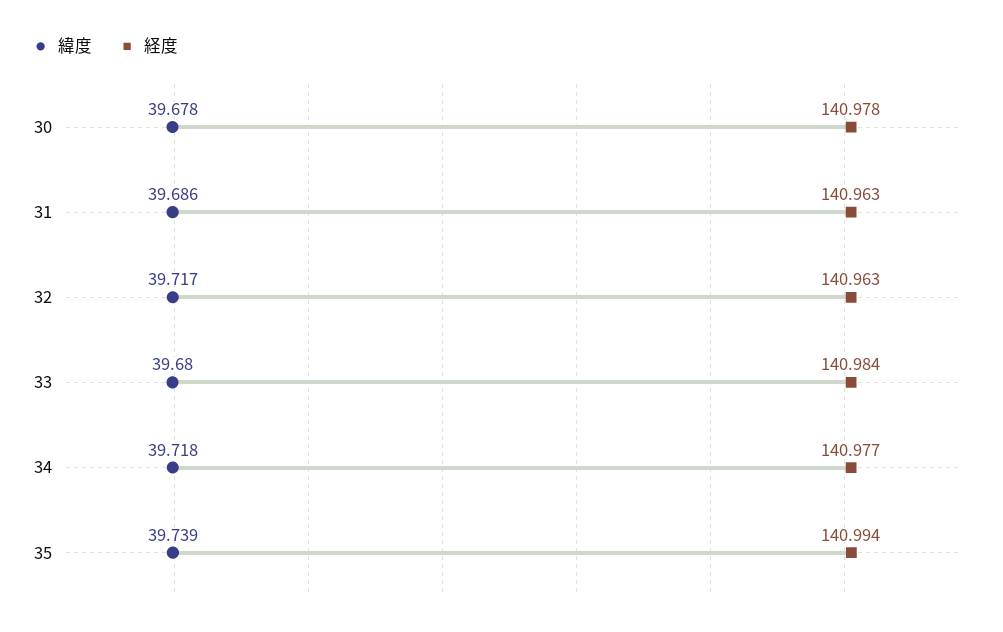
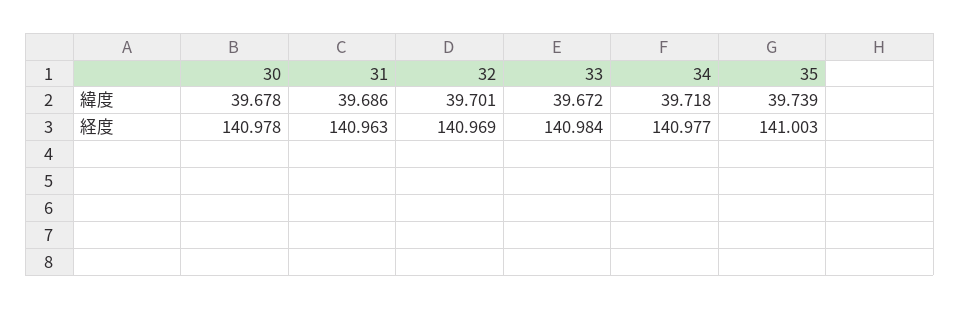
  {
    "緯度": {
      "30": 39.678,
      "31": 39.686,
-     "32": 39.717,
+     "32": 39.701,
-     "33": 39.68,
+     "33": 39.672,
      "34": 39.718,
      "35": 39.739
    },
    "経度": {
      "30": 140.978,
      "31": 140.963,
-     "32": 140.963,
+     "32": 140.969,
      "33": 140.984,
      "34": 140.977,
-     "35": 140.994
+     "35": 141.003
    }
  }

